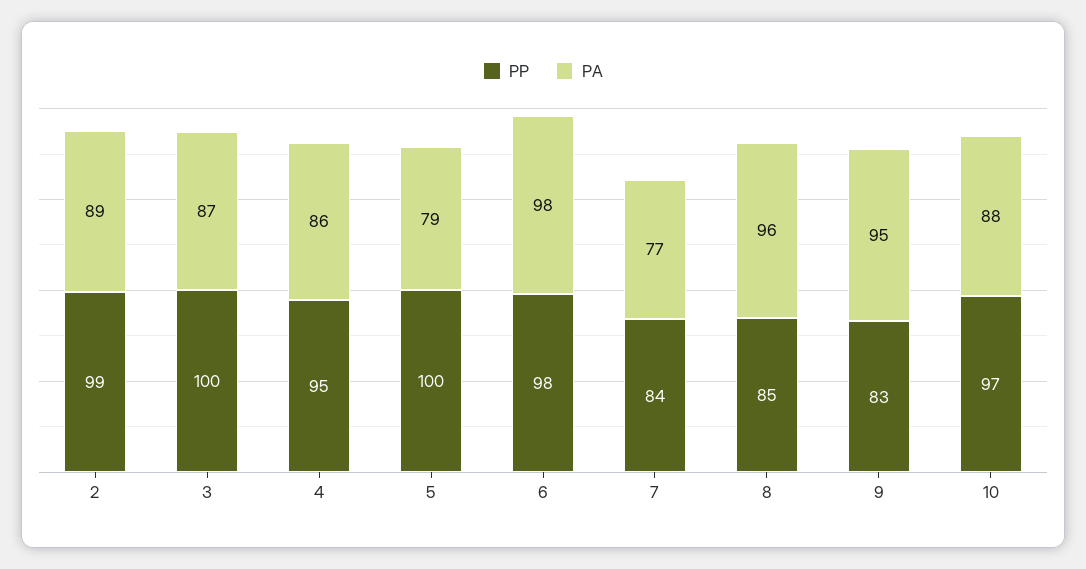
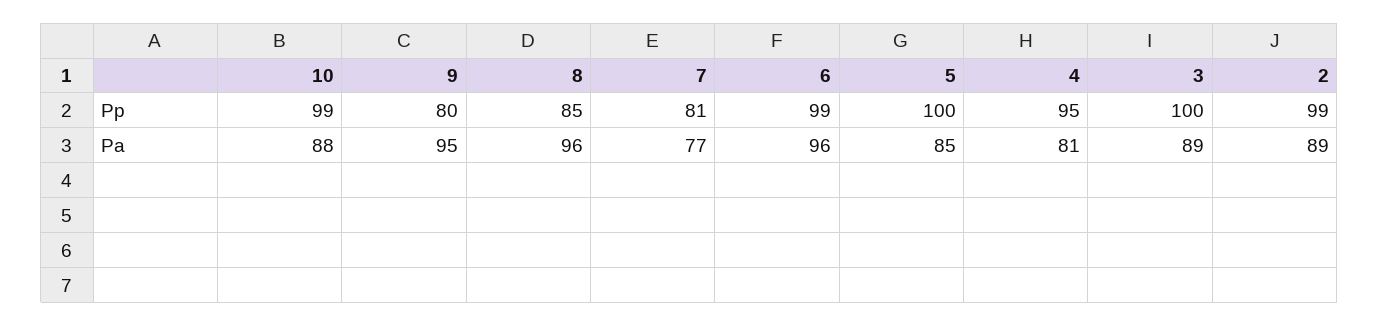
  {
    "PP": {
      "2": 99,
      "3": 100,
      "4": 95,
      "5": 100,
-     "6": 98,
+     "6": 99,
-     "7": 84,
+     "7": 81,
      "8": 85,
-     "9": 83,
+     "9": 80,
-     "10": 97
+     "10": 99
    },
    "PA": {
      "2": 89,
-     "3": 87,
+     "3": 89,
-     "4": 86,
+     "4": 81,
-     "5": 79,
+     "5": 85,
-     "6": 98,
+     "6": 96,
      "7": 77,
      "8": 96,
      "9": 95,
      "10": 88
    }
  }

